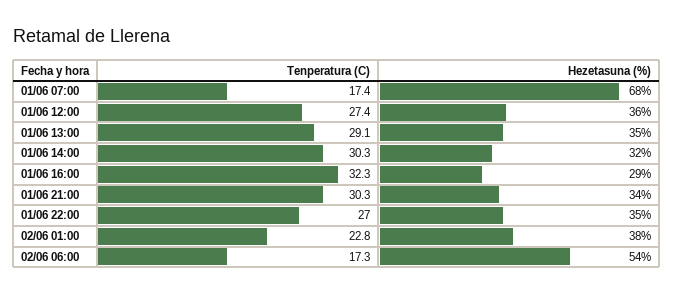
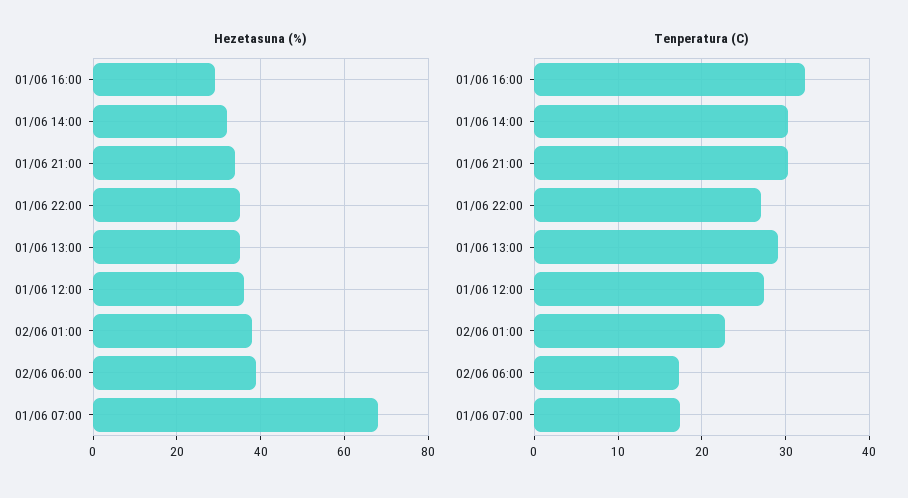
  {
    "Tenperatura (C)": {
      "01/06 07:00": 17.4,
      "01/06 12:00": 27.4,
      "01/06 13:00": 29.1,
      "01/06 14:00": 30.3,
      "01/06 16:00": 32.3,
      "01/06 21:00": 30.3,
      "01/06 22:00": 27,
      "02/06 01:00": 22.8,
      "02/06 06:00": 17.3
    },
    "Hezetasuna (%)": {
      "01/06 07:00": 68,
      "01/06 12:00": 36,
      "01/06 13:00": 35,
      "01/06 14:00": 32,
      "01/06 16:00": 29,
      "01/06 21:00": 34,
      "01/06 22:00": 35,
      "02/06 01:00": 38,
-     "02/06 06:00": 54
+     "02/06 06:00": 40
    }
  }

